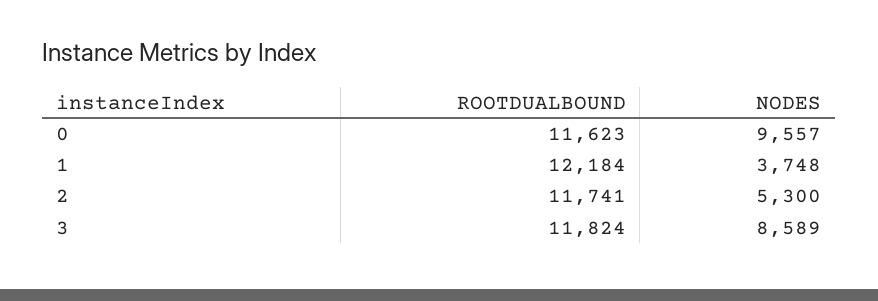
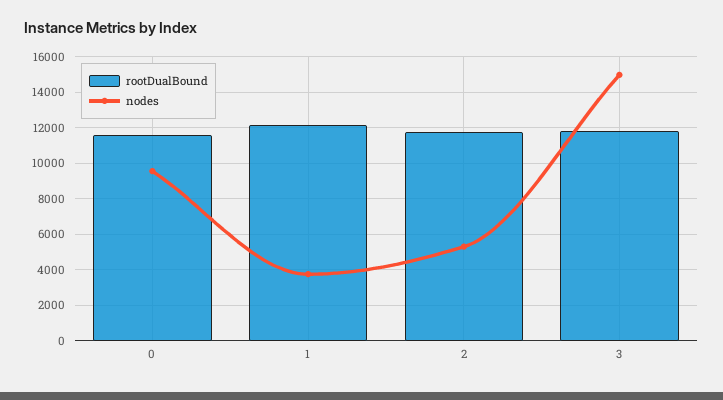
  {
    "ROOTDUALBOUND": {
      "0": 11623,
      "1": 12184,
      "2": 11741,
      "3": 11824
    },
    "NODES": {
      "0": 9557,
      "1": 3748,
      "2": 5300,
-     "3": 8589
+     "3": 15000
    }
  }

